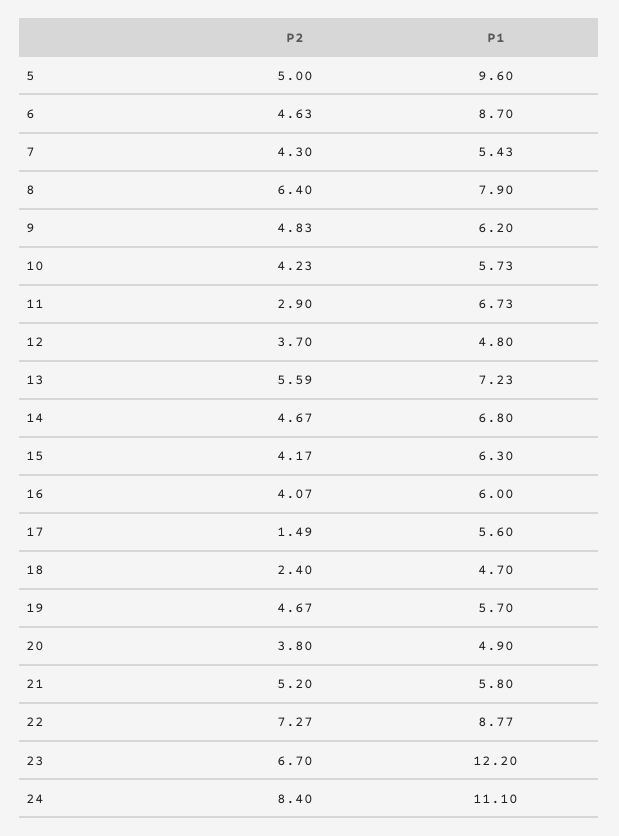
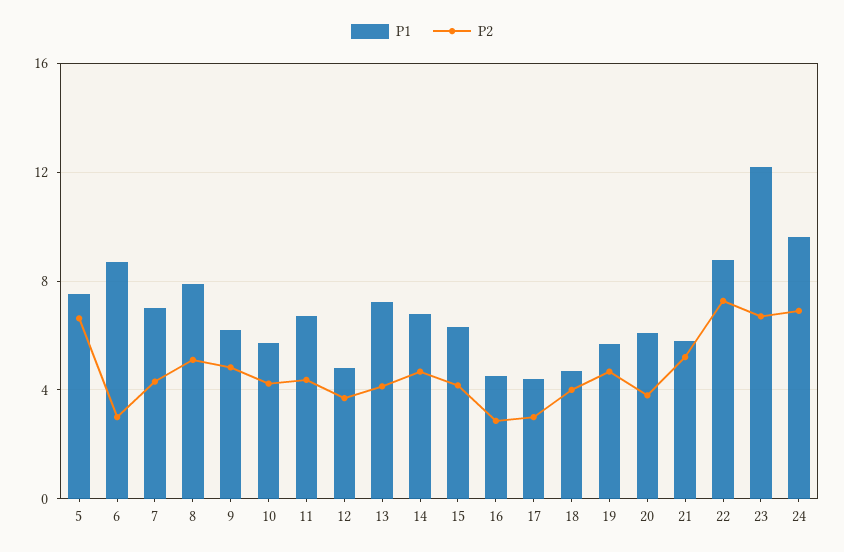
  {
    "P2": {
-     "5": 5,
+     "5": 6.5,
-     "6": 4.63,
+     "6": 3,
      "7": 4.3,
-     "8": 6.4,
+     "8": 5,
      "9": 4.83,
      "10": 4.23,
-     "11": 2.9,
+     "11": 4.5,
      "12": 3.7,
-     "13": 5.59,
+     "13": 4,
      "14": 4.67,
      "15": 4.17,
-     "16": 4.07,
+     "16": 3,
-     "17": 1.49,
+     "17": 3,
-     "18": 2.4,
+     "18": 4,
      "19": 4.67,
      "20": 3.8,
      "21": 5.2,
      "22": 7.27,
      "23": 6.7,
-     "24": 8.4
+     "24": 7
    },
    "P1": {
-     "5": 9.6,
+     "5": 7.5,
      "6": 8.7,
-     "7": 5.43,
+     "7": 7,
      "8": 7.9,
      "9": 6.2,
      "10": 5.73,
      "11": 6.73,
      "12": 4.8,
      "13": 7.23,
      "14": 6.8,
      "15": 6.3,
-     "16": 6,
+     "16": 4.5,
-     "17": 5.6,
+     "17": 4.5,
      "18": 4.7,
      "19": 5.7,
-     "20": 4.9,
+     "20": 6,
      "21": 5.8,
      "22": 8.77,
      "23": 12.2,
-     "24": 11.1
+     "24": 9.5
    }
  }

